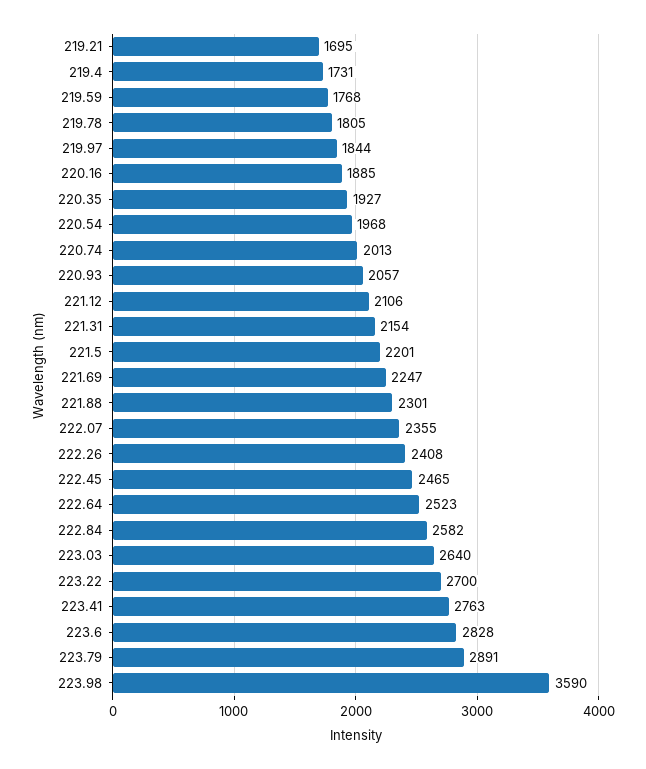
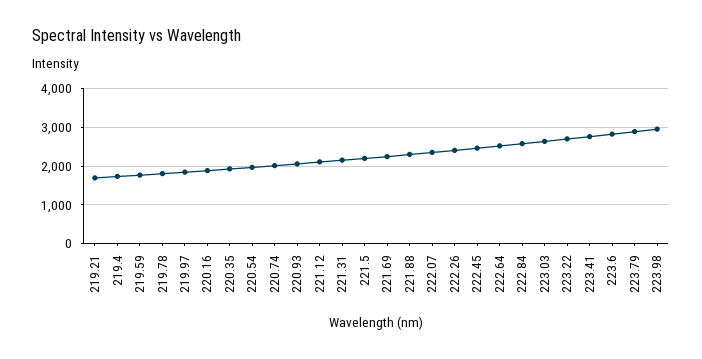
  {
    "219.21": 1695,
    "219.4": 1731,
    "219.59": 1768,
    "219.78": 1805,
    "219.97": 1844,
    "220.16": 1885,
    "220.35": 1927,
    "220.54": 1968,
    "220.74": 2013,
    "220.93": 2057,
    "221.12": 2106,
    "221.31": 2154,
    "221.5": 2201,
    "221.69": 2247,
    "221.88": 2301,
    "222.07": 2355,
    "222.26": 2408,
    "222.45": 2465,
    "222.64": 2523,
    "222.84": 2582,
    "223.03": 2640,
    "223.22": 2700,
    "223.41": 2763,
    "223.6": 2828,
    "223.79": 2891,
-   "223.98": 3590
+   "223.98": 3000
  }

